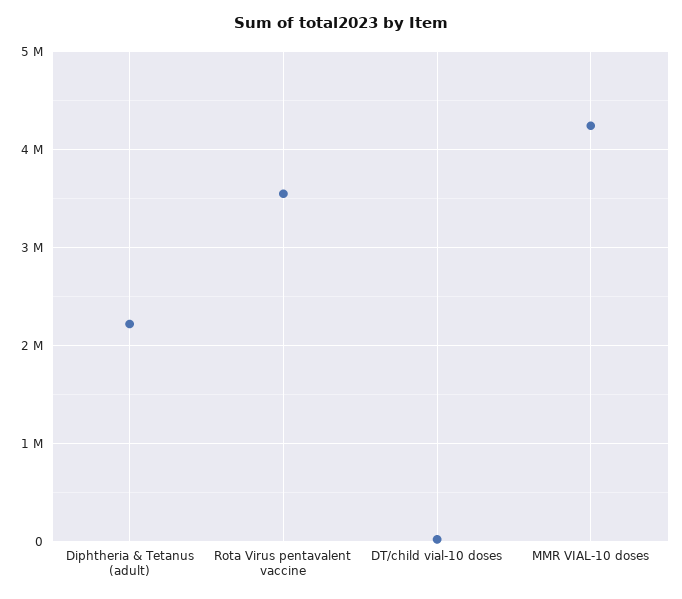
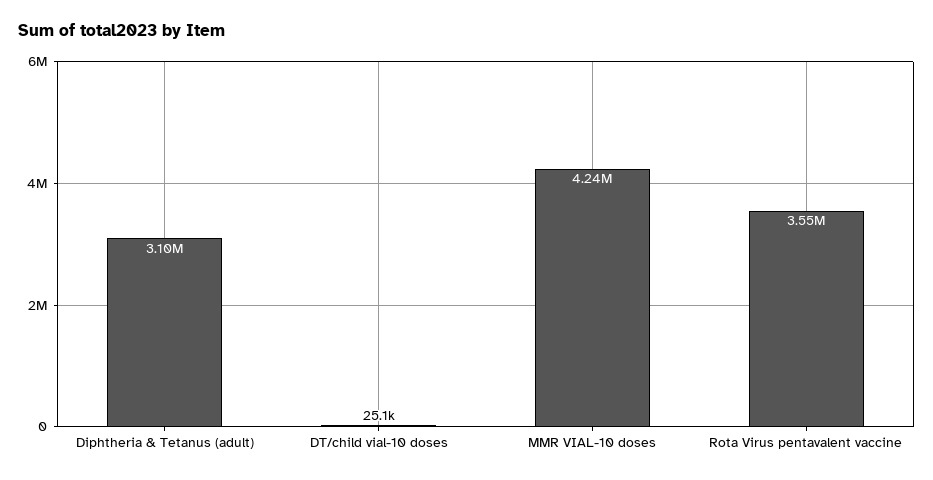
  {
-   "Diphtheria & Tetanus (adult)": 2200000,
+   "Diphtheria & Tetanus (adult)": 3100000,
    "Rota Virus pentavalent vaccine": 3550000,
    "DT/child vial-10 doses": 25100,
    "MMR VIAL-10 doses": 4240000
  }

